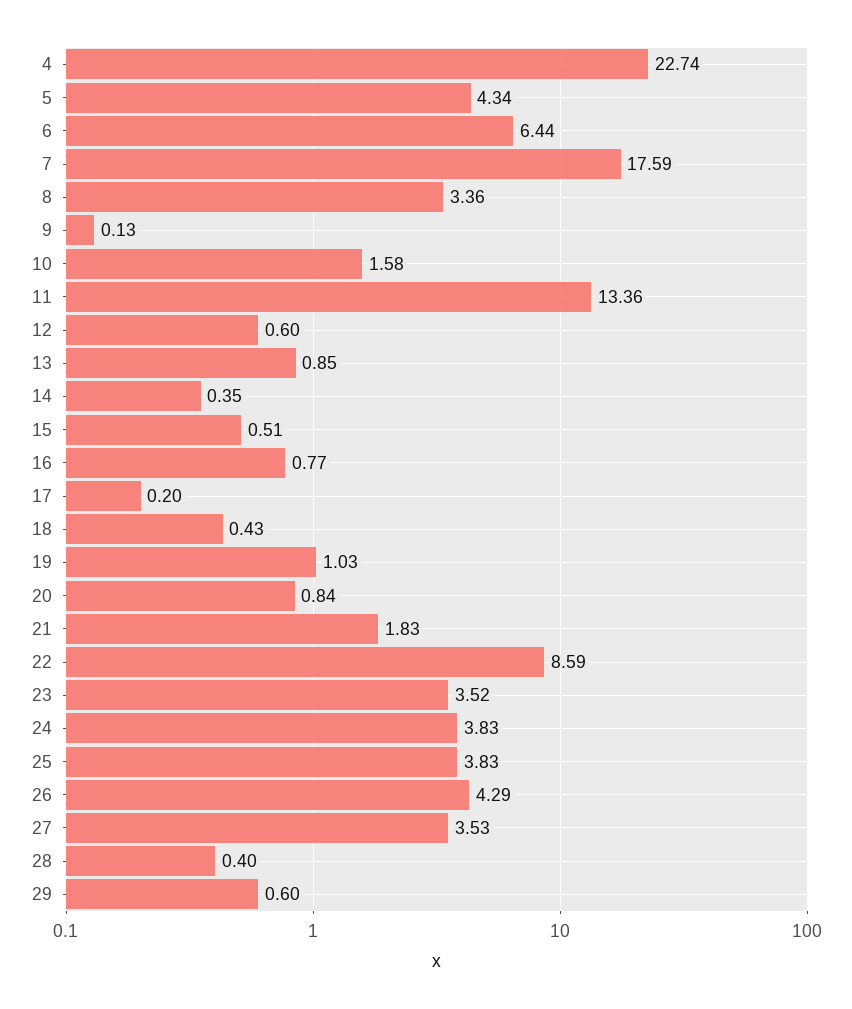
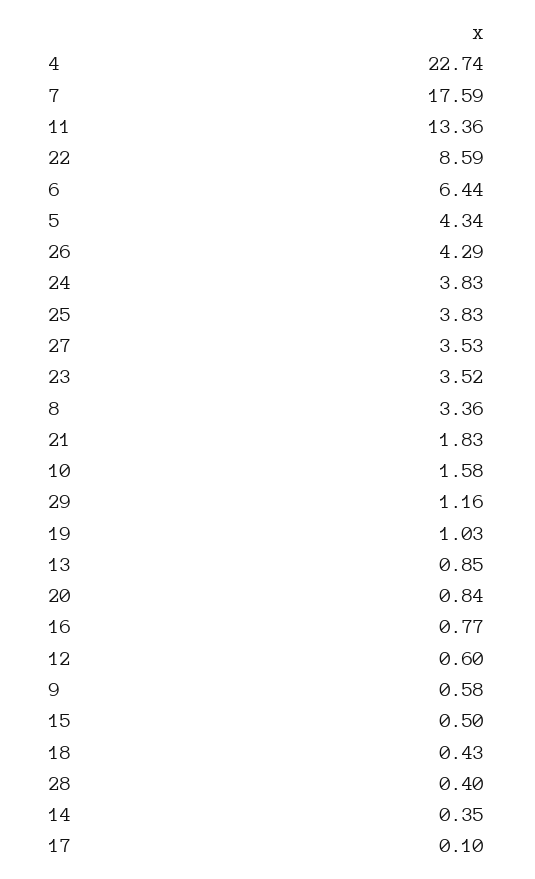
  {
    "4": 22.74,
    "5": 4.34,
    "6": 6.44,
    "7": 17.59,
    "8": 3.36,
-   "9": 0.13,
+   "9": 0.58,
    "10": 1.58,
    "11": 13.36,
    "12": 0.6,
    "13": 0.85,
    "14": 0.35,
-   "15": 0.51,
+   "15": 0.5,
    "16": 0.77,
-   "17": 0.2,
+   "17": 0.1,
    "18": 0.43,
    "19": 1.03,
    "20": 0.84,
    "21": 1.83,
    "22": 8.59,
    "23": 3.52,
    "24": 3.83,
    "25": 3.83,
    "26": 4.29,
    "27": 3.53,
    "28": 0.4,
-   "29": 0.6
+   "29": 1.16
  }

